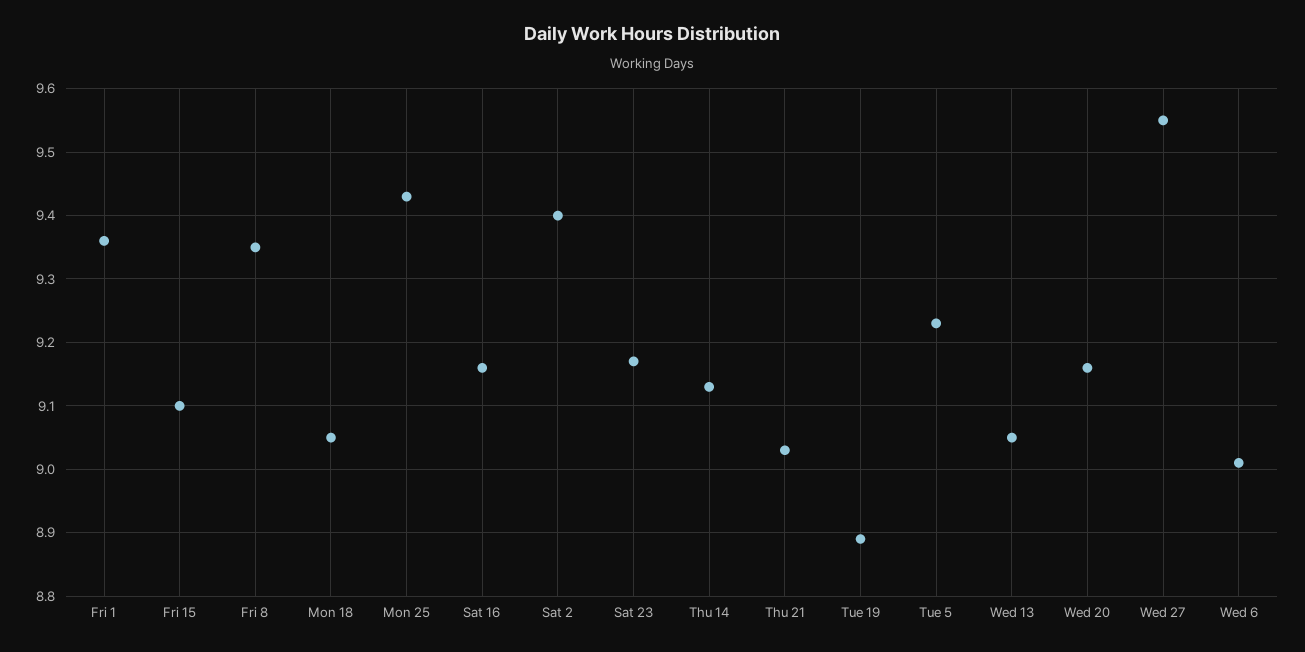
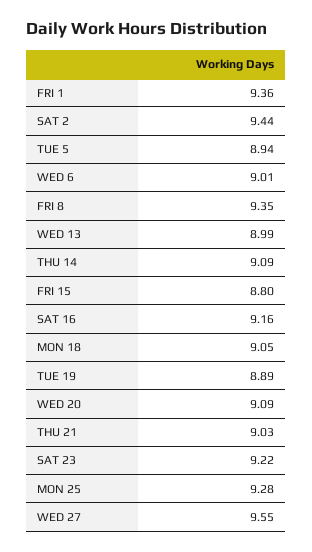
  {
    "Fri 1": 9.36,
-   "Fri 15": 9.1,
+   "Fri 15": 8.8,
    "Fri 8": 9.35,
    "Mon 18": 9.05,
-   "Mon 25": 9.43,
+   "Mon 25": 9.28,
    "Sat 16": 9.16,
-   "Sat 2": 9.4,
+   "Sat 2": 9.44,
-   "Sat 23": 9.17,
+   "Sat 23": 9.22,
-   "Thu 14": 9.13,
+   "Thu 14": 9.09,
    "Thu 21": 9.03,
    "Tue 19": 8.89,
-   "Tue 5": 9.23,
+   "Tue 5": 8.94,
-   "Wed 13": 9.05,
+   "Wed 13": 8.99,
-   "Wed 20": 9.16,
+   "Wed 20": 9.09,
    "Wed 27": 9.55,
    "Wed 6": 9.01
  }

